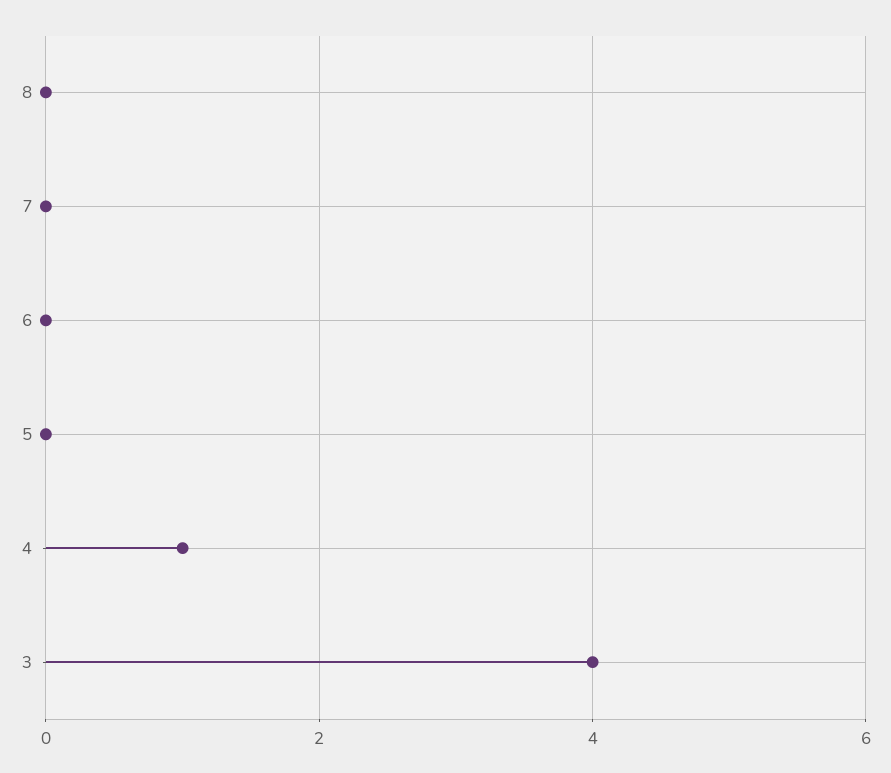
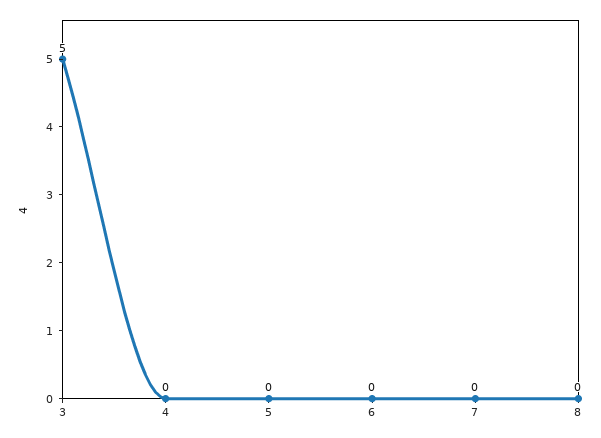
  {
    "8": 0,
    "7": 0,
    "6": 0,
    "5": 0,
-   "4": 1,
+   "4": 0,
-   "3": 4
+   "3": 5
  }

